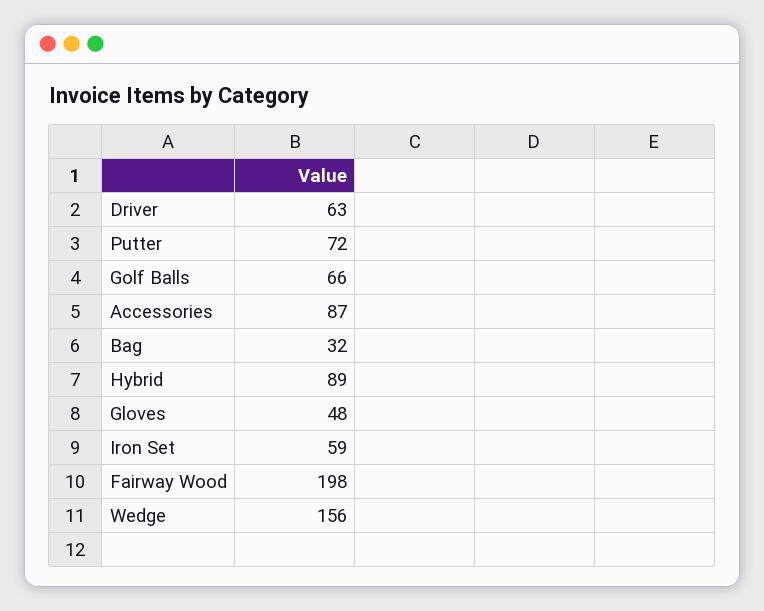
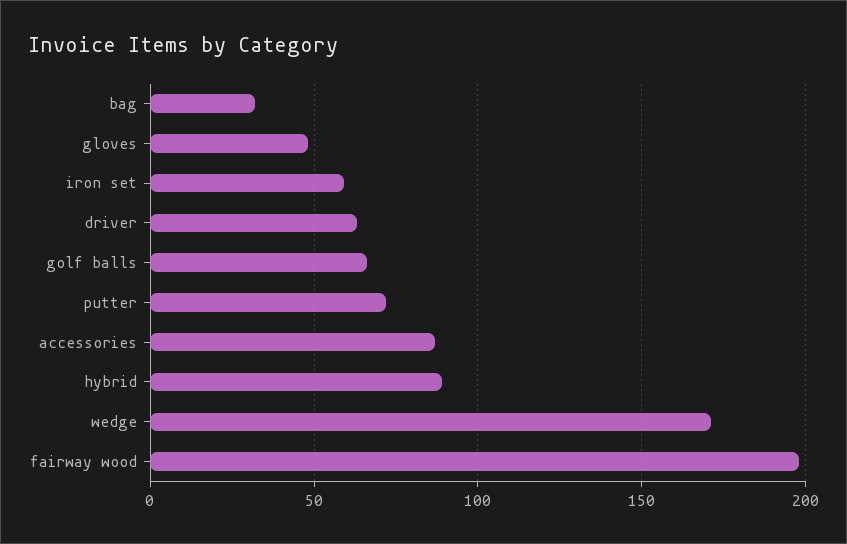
  {
    "Driver": 63,
    "Putter": 72,
    "Golf Balls": 66,
    "Accessories": 87,
    "Bag": 32,
    "Hybrid": 89,
    "Gloves": 48,
    "Iron Set": 59,
    "Fairway Wood": 198,
-   "Wedge": 156
+   "Wedge": 170
  }

